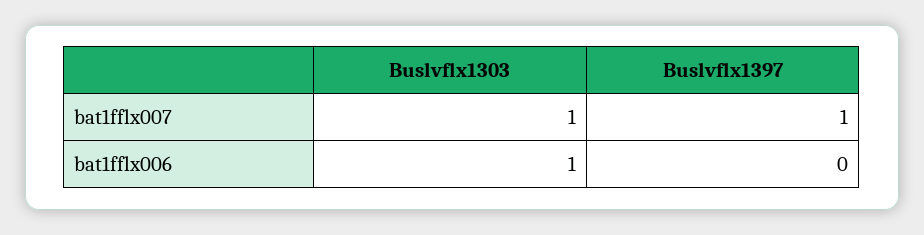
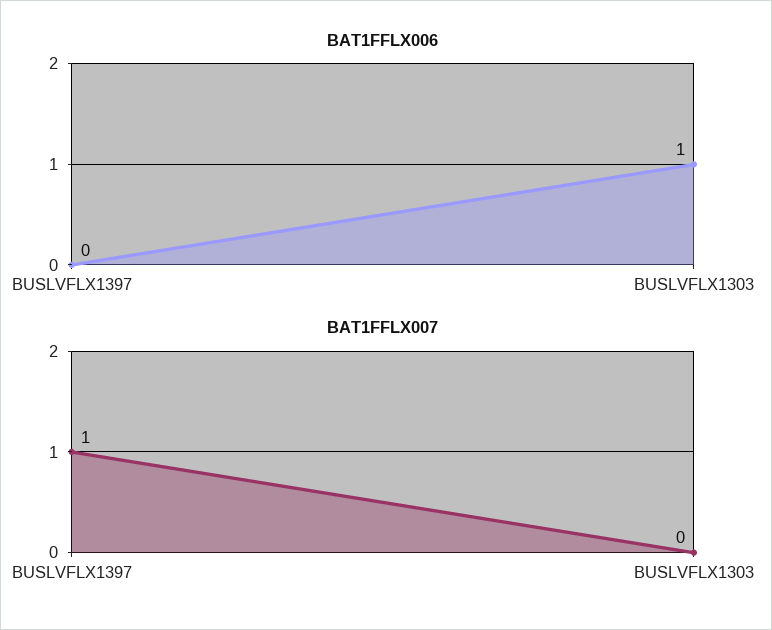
  {
    "bat1fflx007": {
-     "Buslvflx1303": 1,
+     "Buslvflx1303": 0,
      "Buslvflx1397": 1
    },
    "bat1fflx006": {
      "Buslvflx1303": 1,
      "Buslvflx1397": 0
    }
  }

